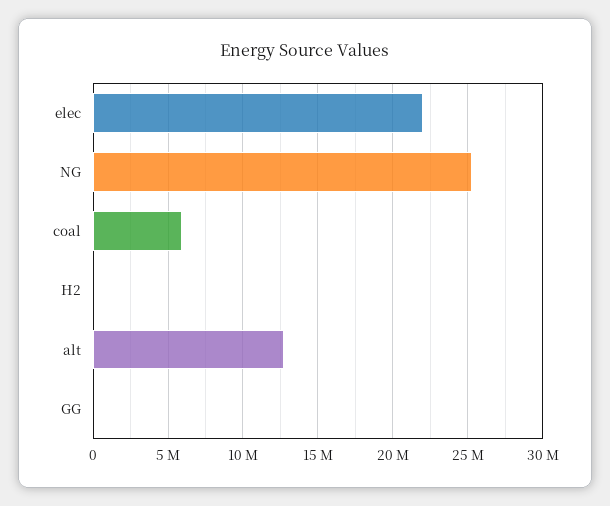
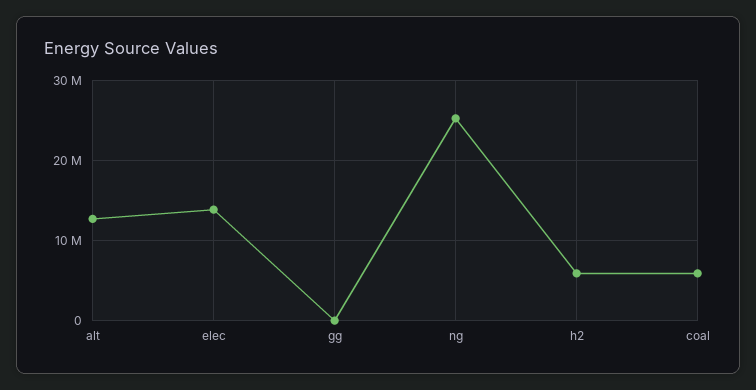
  {
-   "elec": 22000000,
+   "elec": 14000000,
    "NG": 25000000,
    "coal": 6000000,
-   "H2": 0,
+   "H2": 6000000,
    "alt": 12500000,
    "GG": 0
  }

